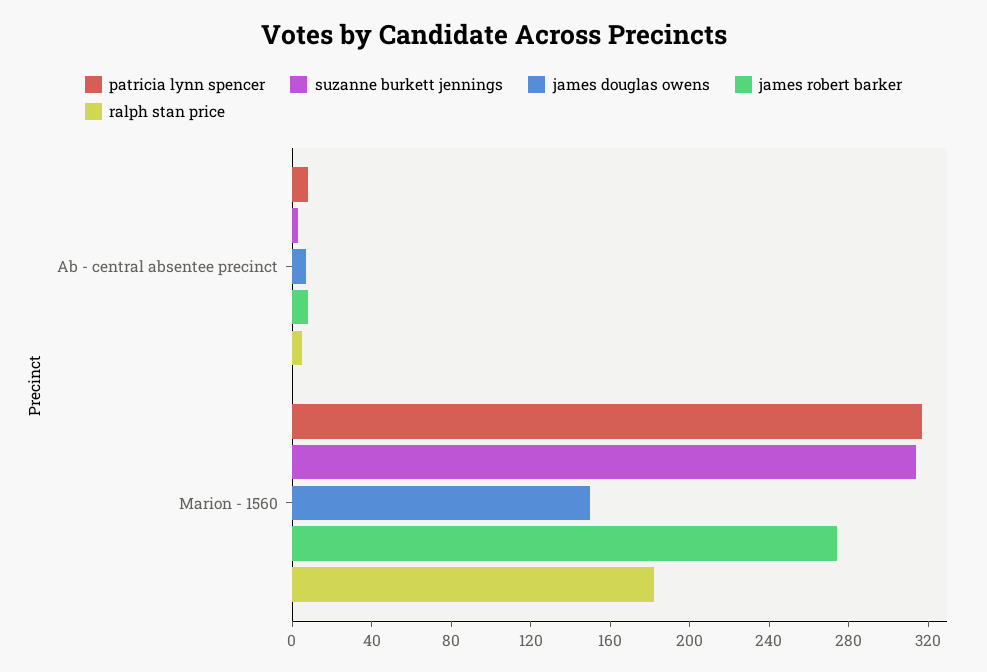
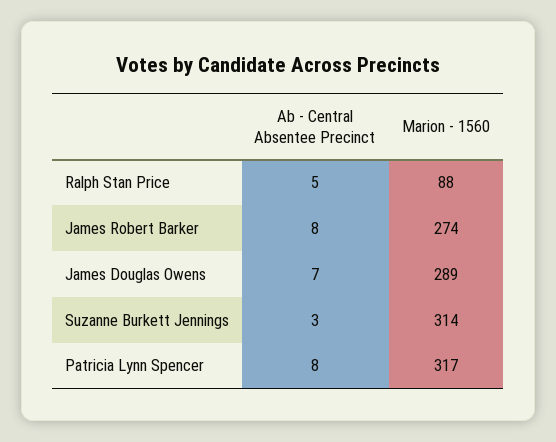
  {
    "patricia lynn spencer": {
      "Ab - central absentee precinct": 8,
      "Marion - 1560": 317
    },
    "suzanne burkett jennings": {
      "Ab - central absentee precinct": 3,
      "Marion - 1560": 314
    },
    "james douglas owens": {
      "Ab - central absentee precinct": 7,
-     "Marion - 1560": 150
+     "Marion - 1560": 289
    },
    "james robert barker": {
      "Ab - central absentee precinct": 8,
      "Marion - 1560": 274
    },
    "ralph stan price": {
      "Ab - central absentee precinct": 5,
-     "Marion - 1560": 180
+     "Marion - 1560": 88
    }
  }

